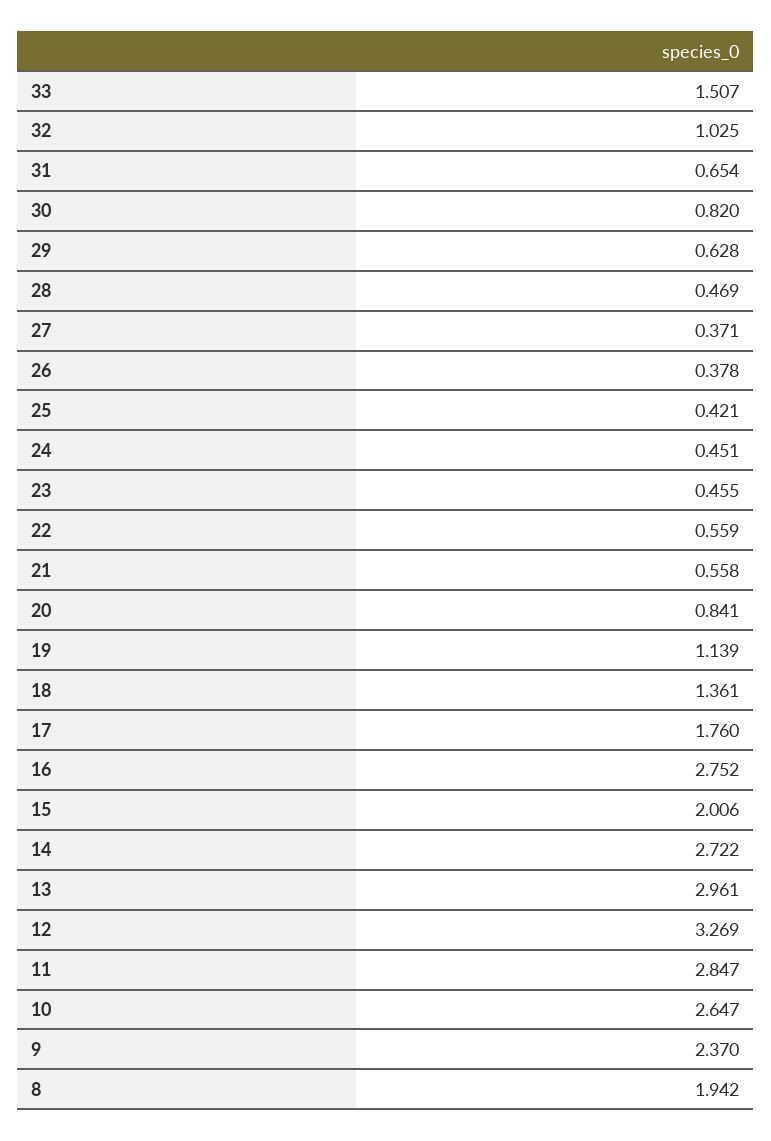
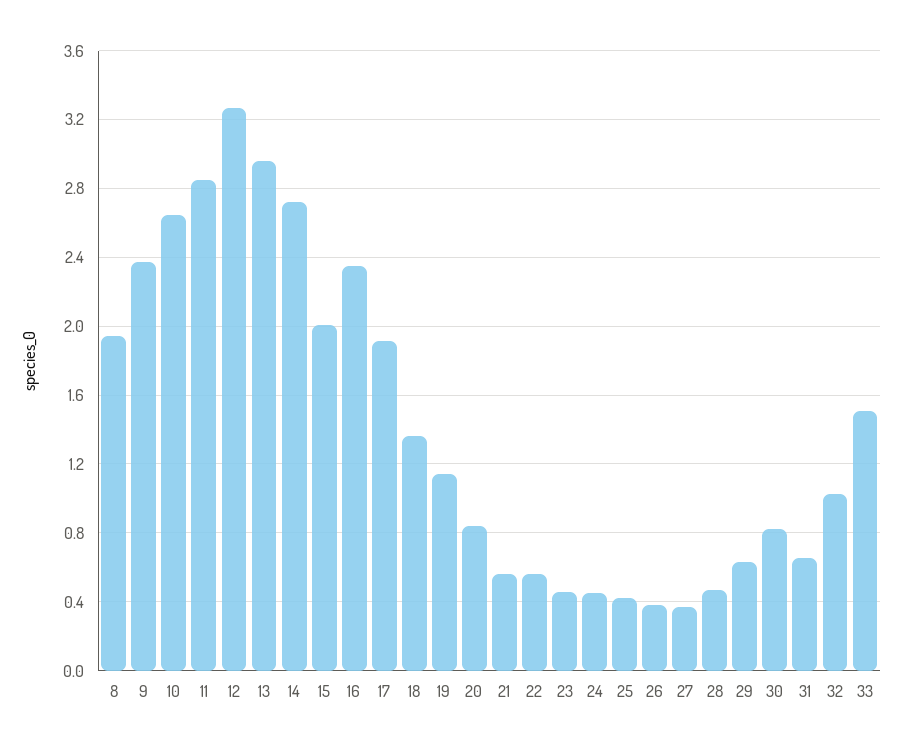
  {
    "33": 1.507,
    "32": 1.025,
    "31": 0.654,
    "30": 0.82,
    "29": 0.628,
    "28": 0.469,
    "27": 0.371,
    "26": 0.378,
    "25": 0.421,
    "24": 0.451,
    "23": 0.455,
    "22": 0.559,
    "21": 0.558,
    "20": 0.841,
    "19": 1.139,
    "18": 1.361,
-   "17": 1.76,
+   "17": 1.9,
-   "16": 2.752,
+   "16": 2.35,
    "15": 2.006,
    "14": 2.722,
    "13": 2.961,
    "12": 3.269,
    "11": 2.847,
    "10": 2.647,
    "9": 2.37,
    "8": 1.942
  }

